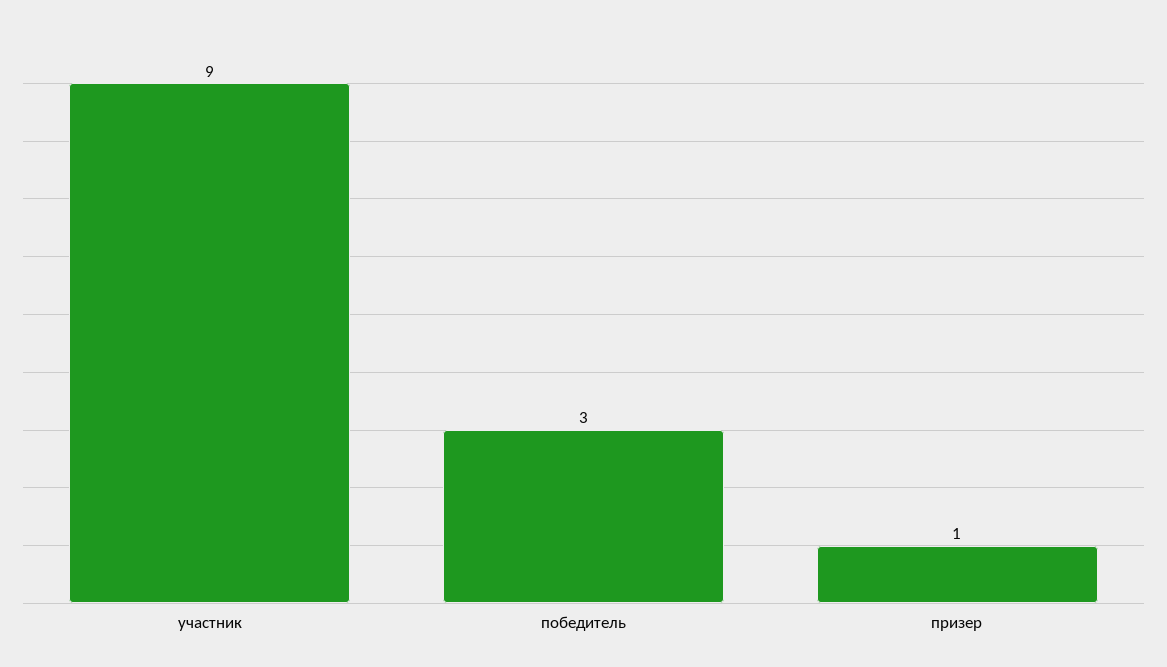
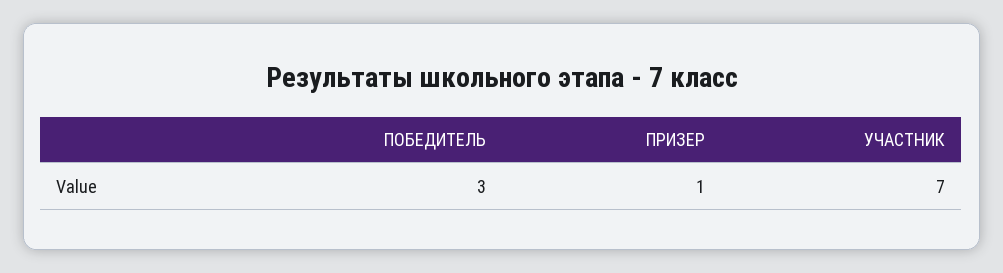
  {
-   "участник": 9,
+   "участник": 7,
    "победитель": 3,
    "призер": 1
  }

